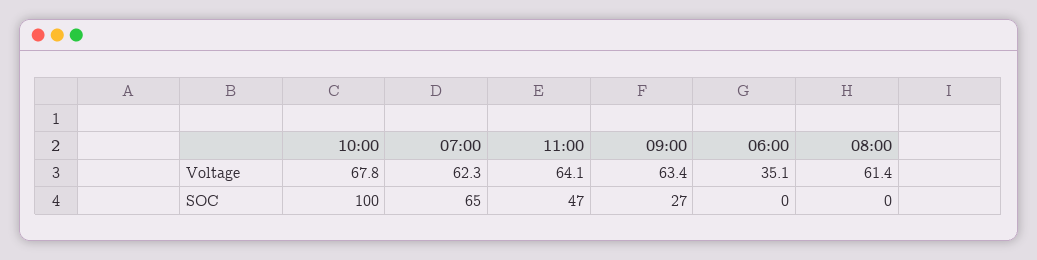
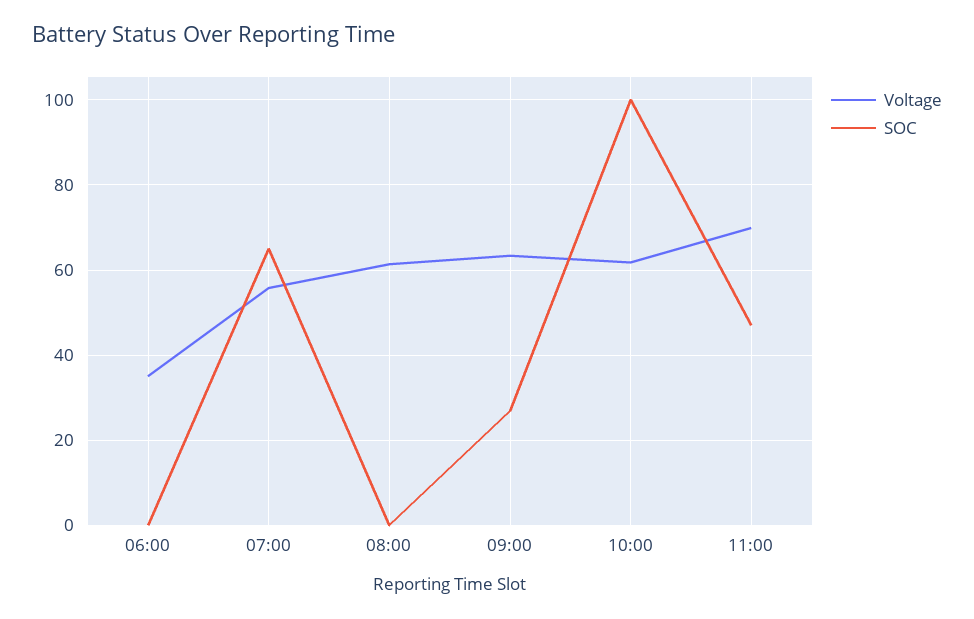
  {
    "Voltage": {
-     "10:00": 67.8,
+     "10:00": 62,
-     "07:00": 62.3,
+     "07:00": 56,
-     "11:00": 64.1,
+     "11:00": 70,
      "09:00": 63.4,
      "06:00": 35.1,
      "08:00": 61.4
    },
    "SOC": {
      "10:00": 100,
      "07:00": 65,
      "11:00": 47,
      "09:00": 27,
      "06:00": 0,
      "08:00": 0
    }
  }

